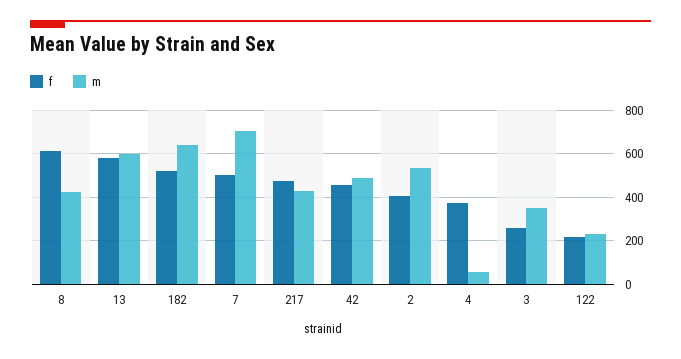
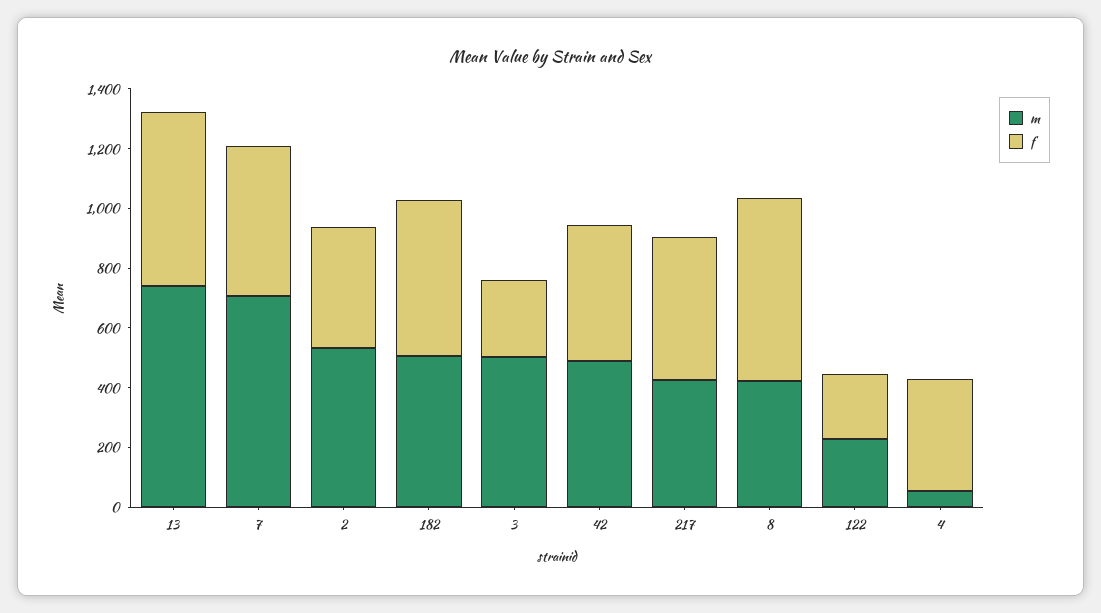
  {
    "f": {
      "8": 600,
      "13": 600,
      "182": 500,
      "7": 500,
      "217": 500,
      "42": 450,
      "2": 400,
      "4": 350,
      "3": 250,
      "122": 200
    },
    "m": {
      "8": 400,
-     "13": 600,
+     "13": 750,
-     "182": 650,
+     "182": 500,
      "7": 700,
      "217": 450,
      "42": 500,
      "2": 550,
      "4": 50,
-     "3": 350,
+     "3": 500,
      "122": 250
    }
  }

